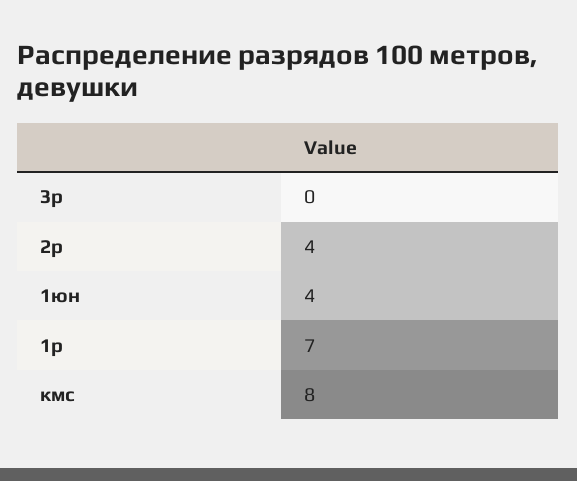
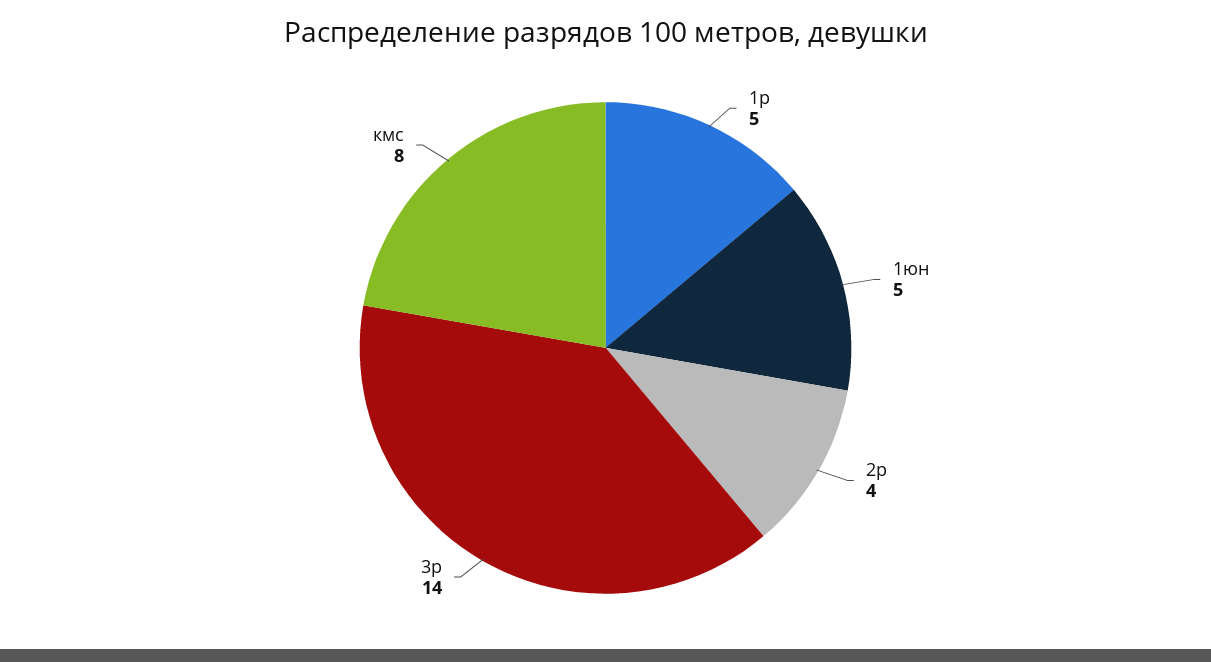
  {
-   "3р": 0,
+   "3р": 14,
    "2р": 4,
-   "1юн": 4,
+   "1юн": 5,
-   "1р": 7,
+   "1р": 5,
    "кмс": 8
  }

